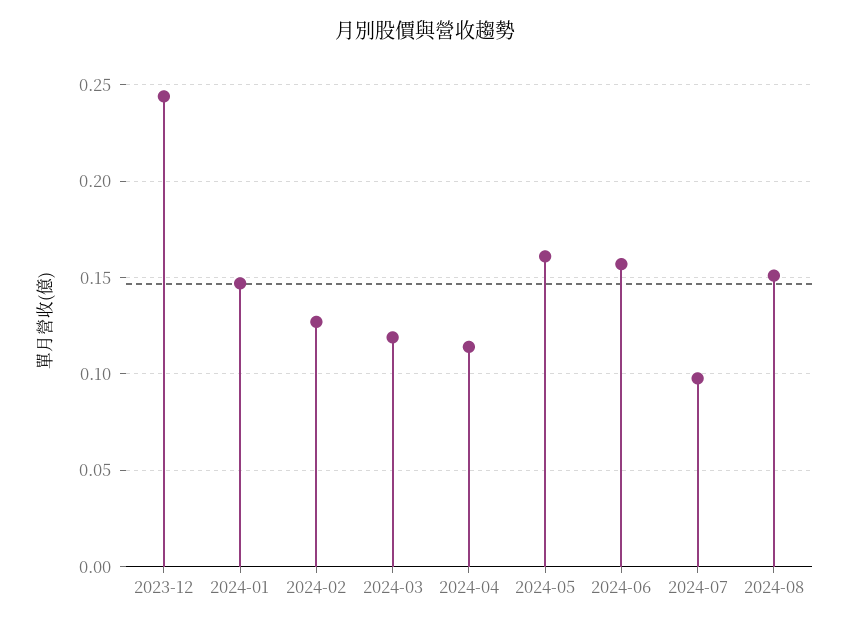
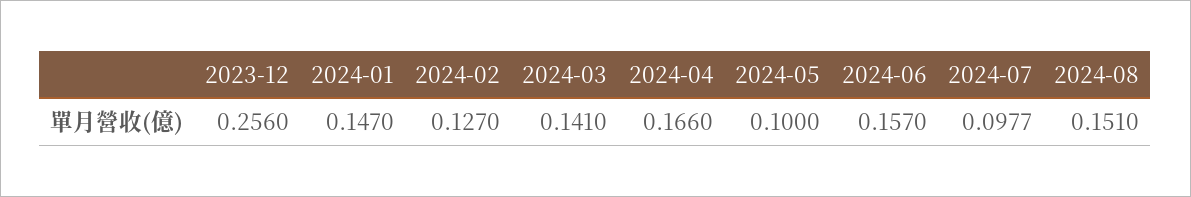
  {
-   "2023-12": 0.245,
+   "2023-12": 0.256,
    "2024-01": 0.147,
    "2024-02": 0.127,
-   "2024-03": 0.12,
+   "2024-03": 0.141,
-   "2024-04": 0.115,
+   "2024-04": 0.166,
-   "2024-05": 0.16,
+   "2024-05": 0.1,
    "2024-06": 0.157,
    "2024-07": 0.0977,
    "2024-08": 0.151
  }

